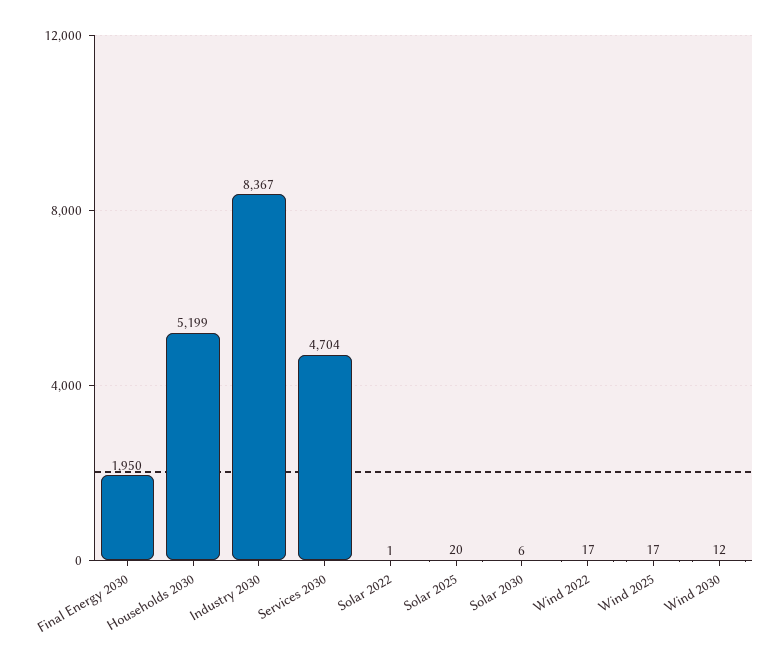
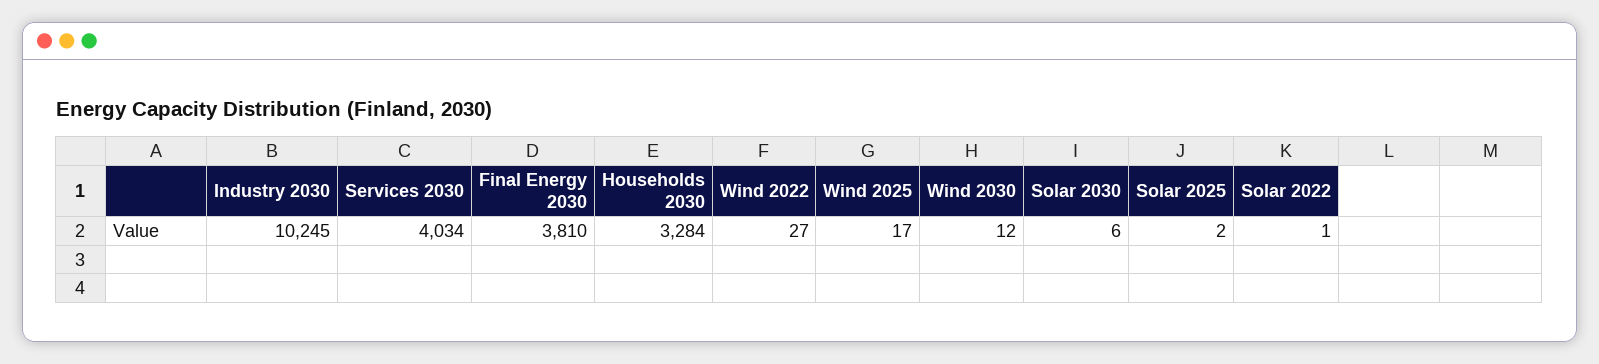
  {
-   "Final Energy 2030": 1950,
+   "Final Energy 2030": 3810,
-   "Households 2030": 5199,
+   "Households 2030": 3284,
-   "Industry 2030": 8367,
+   "Industry 2030": 10245,
-   "Services 2030": 4704,
+   "Services 2030": 4034,
    "Solar 2022": 1,
-   "Solar 2025": 20,
+   "Solar 2025": 2,
    "Solar 2030": 6,
-   "Wind 2022": 17,
+   "Wind 2022": 27,
    "Wind 2025": 17,
    "Wind 2030": 12
  }

